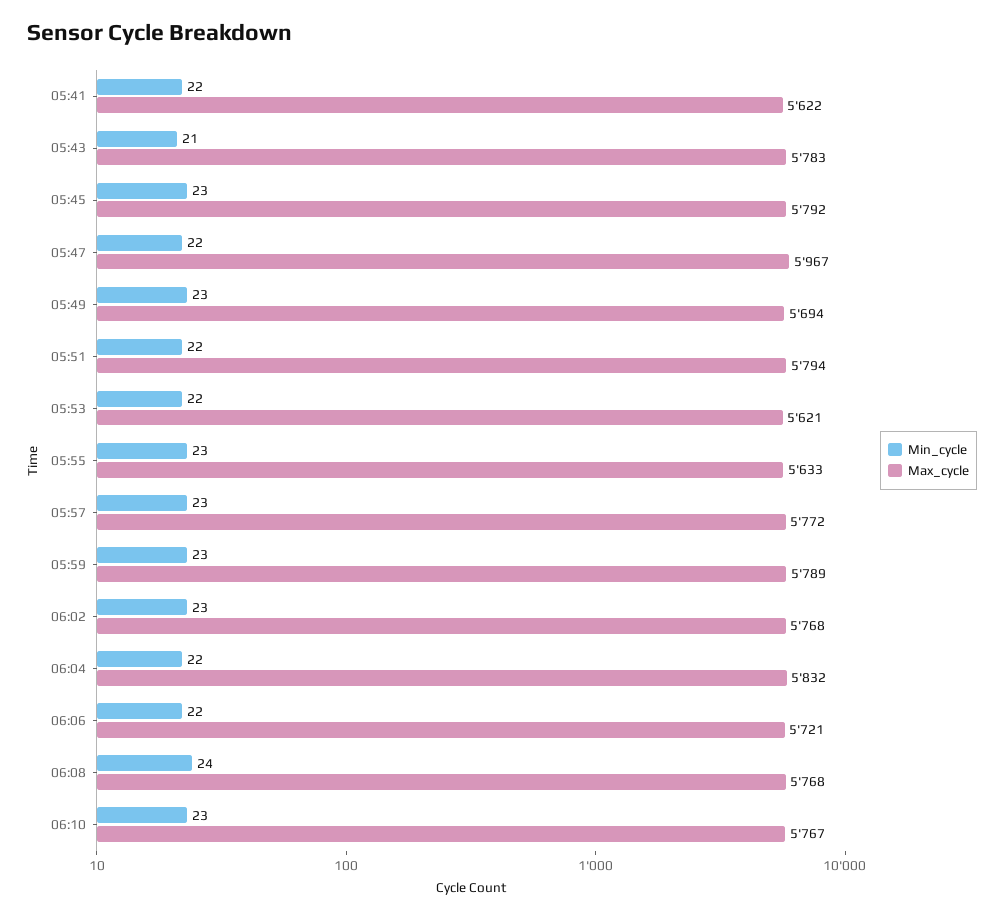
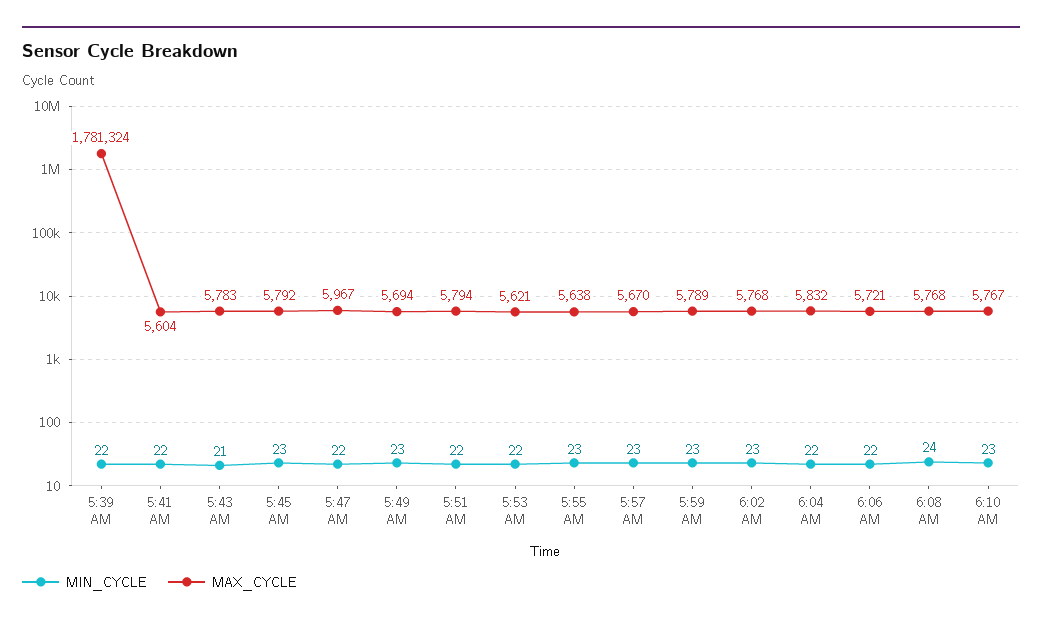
  {
    "Min_cycle": {
      "05:41": 22,
      "05:43": 21,
      "05:45": 23,
      "05:47": 22,
      "05:49": 23,
      "05:51": 22,
      "05:53": 22,
      "05:55": 23,
      "05:57": 23,
      "05:59": 23,
      "06:02": 23,
      "06:04": 22,
      "06:06": 22,
      "06:08": 24,
-     "06:10": 23
+     "06:10": 23,
+     "5:39 AM": 22
    },
    "Max_cycle": {
-     "05:41": 5622,
+     "05:41": 5604,
      "05:43": 5783,
      "05:45": 5792,
      "05:47": 5967,
      "05:49": 5694,
      "05:51": 5794,
      "05:53": 5621,
-     "05:55": 5633,
+     "05:55": 5638,
-     "05:57": 5772,
+     "05:57": 5670,
      "05:59": 5789,
      "06:02": 5768,
      "06:04": 5832,
      "06:06": 5721,
      "06:08": 5768,
-     "06:10": 5767
+     "06:10": 5767,
+     "5:39 AM": 1781324
    }
  }

